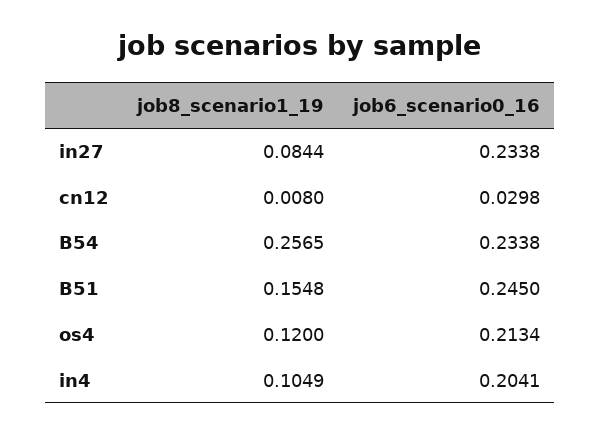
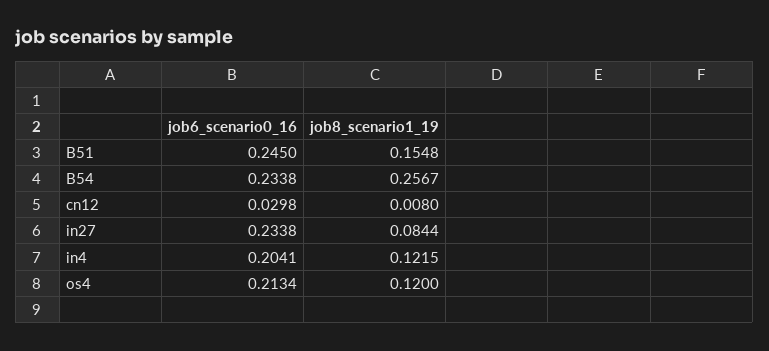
  {
    "job8_scenario1_19": {
      "in27": 0.0844,
      "cn12": 0.008,
-     "B54": 0.2565,
+     "B54": 0.2567,
      "B51": 0.1548,
      "os4": 0.12,
-     "in4": 0.1049
+     "in4": 0.1215
    },
    "job6_scenario0_16": {
      "in27": 0.2338,
      "cn12": 0.0298,
      "B54": 0.2338,
      "B51": 0.245,
      "os4": 0.2134,
      "in4": 0.2041
    }
  }

